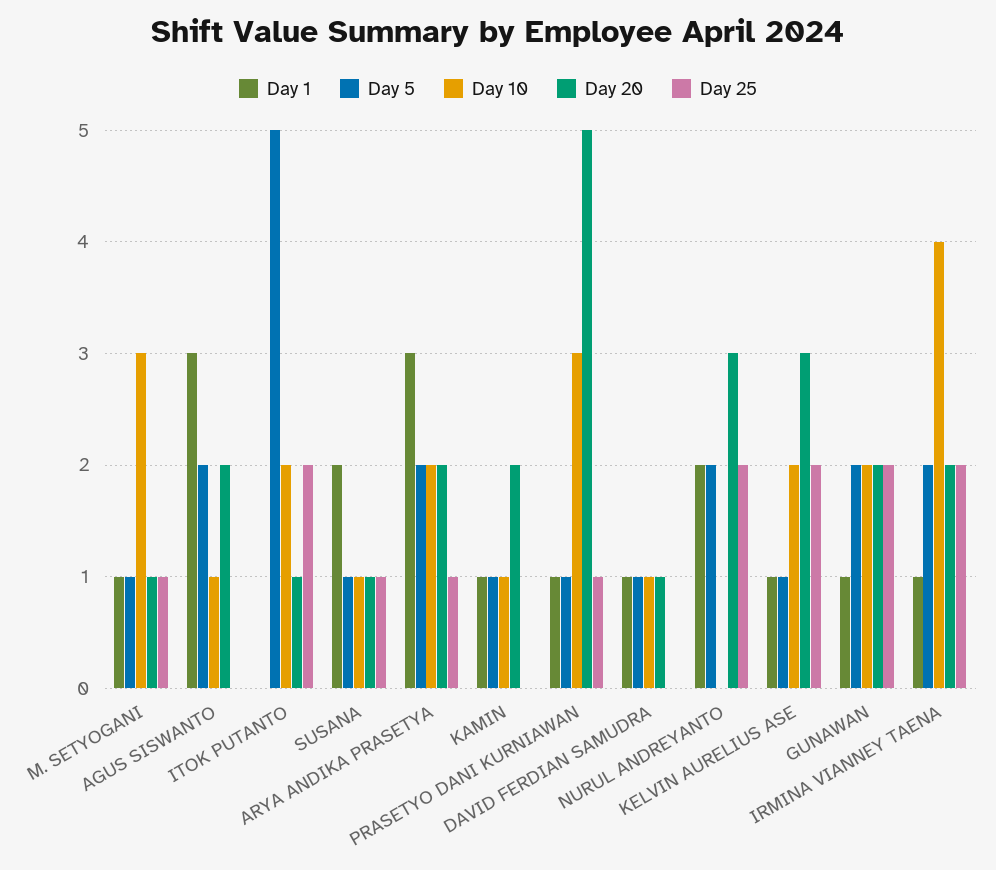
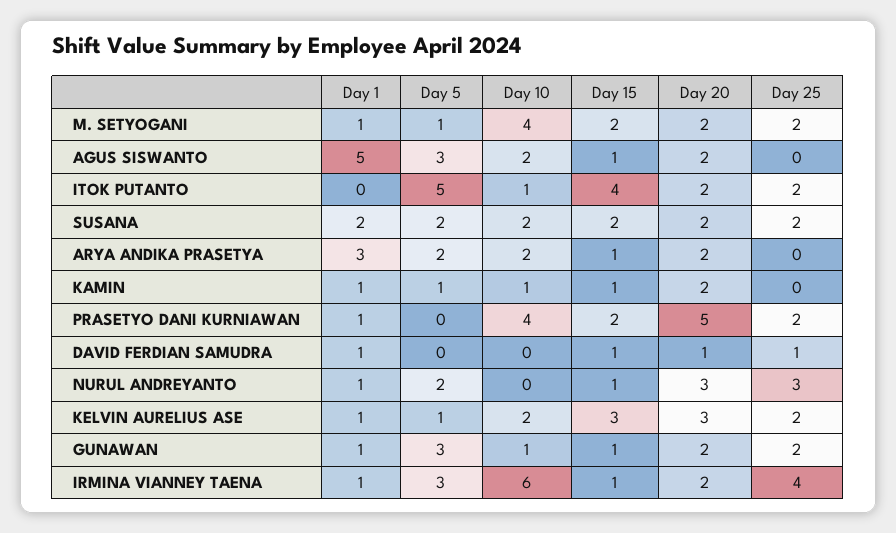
  {
    "Day 1": {
      "M. SETYOGANI": 1,
-     "AGUS SISWANTO": 3,
+     "AGUS SISWANTO": 5,
      "ITOK PUTANTO": 0,
      "SUSANA": 2,
      "ARYA ANDIKA PRASETYA": 3,
      "KAMIN": 1,
      "PRASETYO DANI KURNIAWAN": 1,
      "DAVID FERDIAN SAMUDRA": 1,
-     "NURUL ANDREYANTO": 2,
+     "NURUL ANDREYANTO": 1,
      "KELVIN AURELIUS ASE": 1,
      "GUNAWAN": 1,
      "IRMINA VIANNEY TAENA": 1
    },
    "Day 5": {
      "M. SETYOGANI": 1,
-     "AGUS SISWANTO": 2,
+     "AGUS SISWANTO": 3,
      "ITOK PUTANTO": 5,
-     "SUSANA": 1,
+     "SUSANA": 2,
      "ARYA ANDIKA PRASETYA": 2,
      "KAMIN": 1,
-     "PRASETYO DANI KURNIAWAN": 1,
+     "PRASETYO DANI KURNIAWAN": 0,
-     "DAVID FERDIAN SAMUDRA": 1,
+     "DAVID FERDIAN SAMUDRA": 0,
      "NURUL ANDREYANTO": 2,
      "KELVIN AURELIUS ASE": 1,
-     "GUNAWAN": 2,
+     "GUNAWAN": 3,
-     "IRMINA VIANNEY TAENA": 2
+     "IRMINA VIANNEY TAENA": 3
    },
    "Day 10": {
-     "M. SETYOGANI": 3,
+     "M. SETYOGANI": 4,
-     "AGUS SISWANTO": 1,
+     "AGUS SISWANTO": 2,
-     "ITOK PUTANTO": 2,
+     "ITOK PUTANTO": 1,
-     "SUSANA": 1,
+     "SUSANA": 2,
      "ARYA ANDIKA PRASETYA": 2,
      "KAMIN": 1,
-     "PRASETYO DANI KURNIAWAN": 3,
+     "PRASETYO DANI KURNIAWAN": 4,
-     "DAVID FERDIAN SAMUDRA": 1,
+     "DAVID FERDIAN SAMUDRA": 0,
      "NURUL ANDREYANTO": 0,
      "KELVIN AURELIUS ASE": 2,
-     "GUNAWAN": 2,
+     "GUNAWAN": 1,
-     "IRMINA VIANNEY TAENA": 4
+     "IRMINA VIANNEY TAENA": 6
    },
    "Day 20": {
-     "M. SETYOGANI": 1,
+     "M. SETYOGANI": 2,
      "AGUS SISWANTO": 2,
-     "ITOK PUTANTO": 1,
+     "ITOK PUTANTO": 2,
-     "SUSANA": 1,
+     "SUSANA": 2,
      "ARYA ANDIKA PRASETYA": 2,
      "KAMIN": 2,
      "PRASETYO DANI KURNIAWAN": 5,
      "DAVID FERDIAN SAMUDRA": 1,
      "NURUL ANDREYANTO": 3,
      "KELVIN AURELIUS ASE": 3,
      "GUNAWAN": 2,
      "IRMINA VIANNEY TAENA": 2
    },
    "Day 25": {
-     "M. SETYOGANI": 1,
+     "M. SETYOGANI": 2,
      "AGUS SISWANTO": 0,
      "ITOK PUTANTO": 2,
-     "SUSANA": 1,
+     "SUSANA": 2,
-     "ARYA ANDIKA PRASETYA": 1,
+     "ARYA ANDIKA PRASETYA": 0,
      "KAMIN": 0,
-     "PRASETYO DANI KURNIAWAN": 1,
+     "PRASETYO DANI KURNIAWAN": 2,
-     "DAVID FERDIAN SAMUDRA": 0,
+     "DAVID FERDIAN SAMUDRA": 1,
-     "NURUL ANDREYANTO": 2,
+     "NURUL ANDREYANTO": 3,
      "KELVIN AURELIUS ASE": 2,
      "GUNAWAN": 2,
-     "IRMINA VIANNEY TAENA": 2
+     "IRMINA VIANNEY TAENA": 4
-   }
+   },
+   "Day 15": {
+     "M. SETYOGANI": 2,
+     "AGUS SISWANTO": 1,
+     "ITOK PUTANTO": 4,
+     "SUSANA": 2,
+     "ARYA ANDIKA PRASETYA": 1,
+     "KAMIN": 1,
+     "PRASETYO DANI KURNIAWAN": 2,
+     "DAVID FERDIAN SAMUDRA": 1,
+     "NURUL ANDREYANTO": 1,
+     "KELVIN AURELIUS ASE": 3,
+     "GUNAWAN": 1,
+     "IRMINA VIANNEY TAENA": 1
+   }
  }

